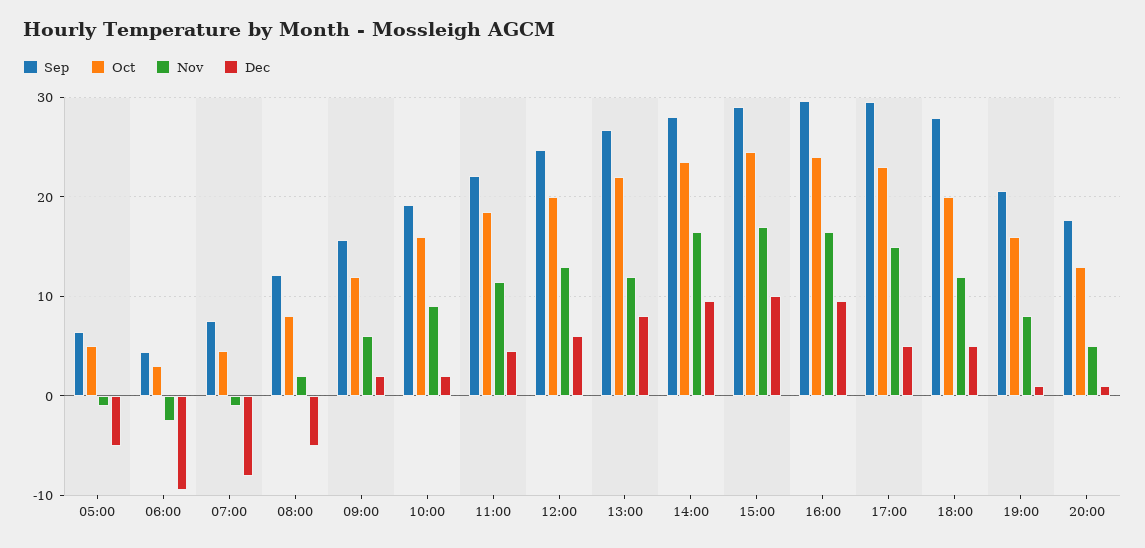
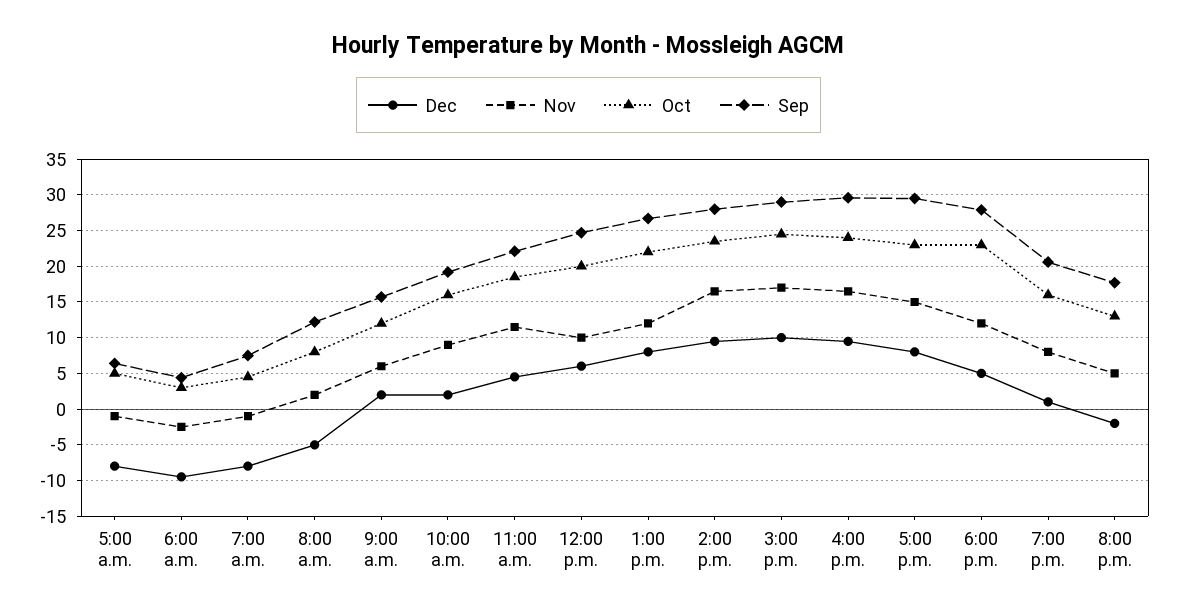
  {
    "Sep": {
      "05:00": 6,
      "06:00": 4,
      "07:00": 8,
      "08:00": 12,
      "09:00": 16,
      "10:00": 19,
      "11:00": 22,
      "12:00": 25,
      "13:00": 27,
      "14:00": 28,
      "15:00": 29,
      "16:00": 30,
      "17:00": 30,
      "18:00": 28,
      "19:00": 21,
      "20:00": 18
    },
    "Oct": {
      "05:00": 5,
      "06:00": 3,
      "07:00": 5,
      "08:00": 8,
      "09:00": 12,
      "10:00": 16,
      "11:00": 19,
      "12:00": 20,
      "13:00": 22,
      "14:00": 24,
      "15:00": 25,
      "16:00": 24,
      "17:00": 23,
-     "18:00": 20,
+     "18:00": 23,
      "19:00": 16,
      "20:00": 13
    },
    "Nov": {
      "05:00": -1,
      "06:00": -3,
      "07:00": -1,
      "08:00": 2,
      "09:00": 6,
      "10:00": 9,
      "11:00": 12,
-     "12:00": 13,
+     "12:00": 10,
      "13:00": 12,
      "14:00": 17,
      "15:00": 17,
      "16:00": 17,
      "17:00": 15,
      "18:00": 12,
      "19:00": 8,
      "20:00": 5
    },
    "Dec": {
-     "05:00": -5,
+     "05:00": -8,
      "06:00": -10,
      "07:00": -8,
      "08:00": -5,
      "09:00": 2,
      "10:00": 2,
      "11:00": 5,
      "12:00": 6,
      "13:00": 8,
      "14:00": 10,
      "15:00": 10,
      "16:00": 10,
-     "17:00": 5,
+     "17:00": 8,
      "18:00": 5,
      "19:00": 1,
-     "20:00": 1
+     "20:00": -2
    }
  }

